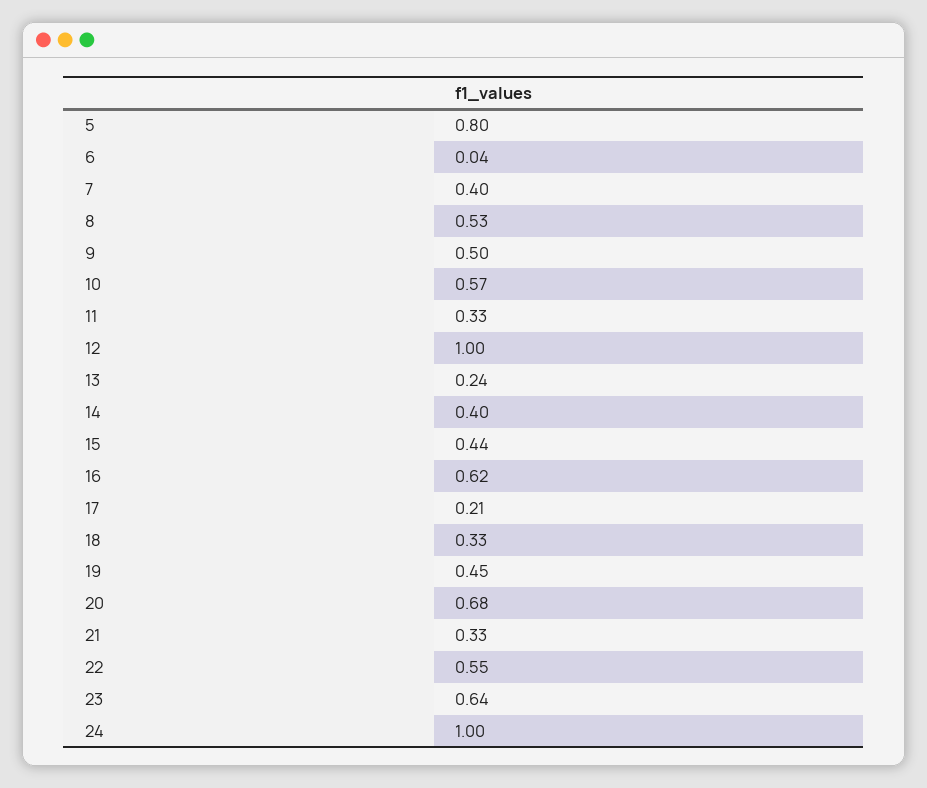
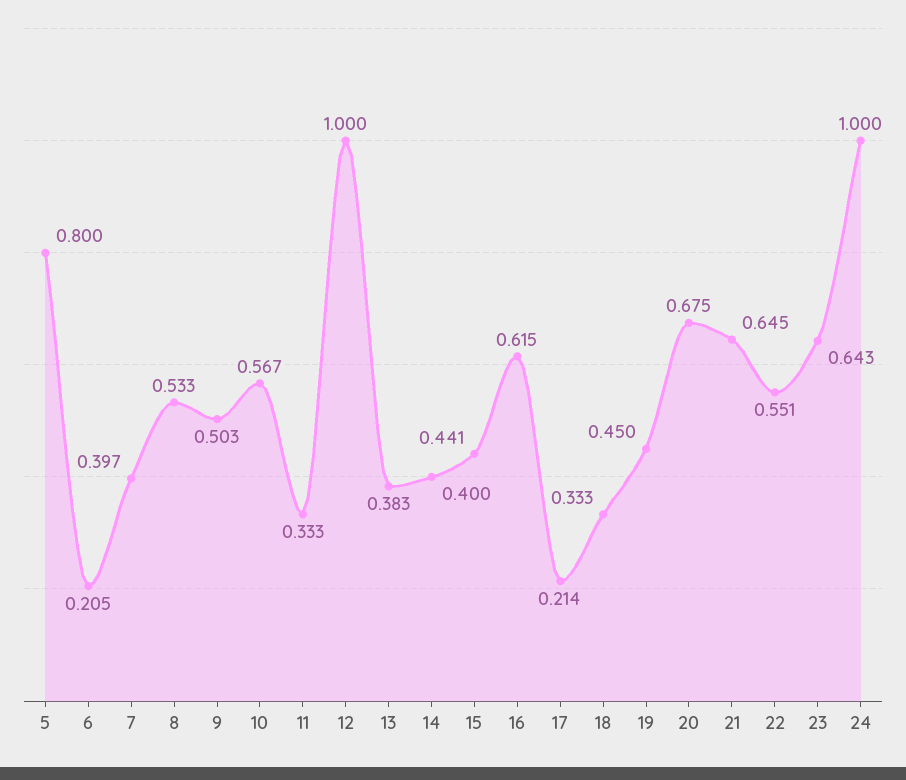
  {
    "5": 0.8,
-   "6": 0.04,
+   "6": 0.205,
    "7": 0.397,
    "8": 0.533,
    "9": 0.503,
    "10": 0.567,
    "11": 0.333,
    "12": 1,
-   "13": 0.24,
+   "13": 0.383,
    "14": 0.4,
    "15": 0.441,
    "16": 0.615,
    "17": 0.214,
    "18": 0.333,
    "19": 0.45,
    "20": 0.675,
-   "21": 0.33,
+   "21": 0.645,
    "22": 0.551,
    "23": 0.643,
    "24": 1
  }

